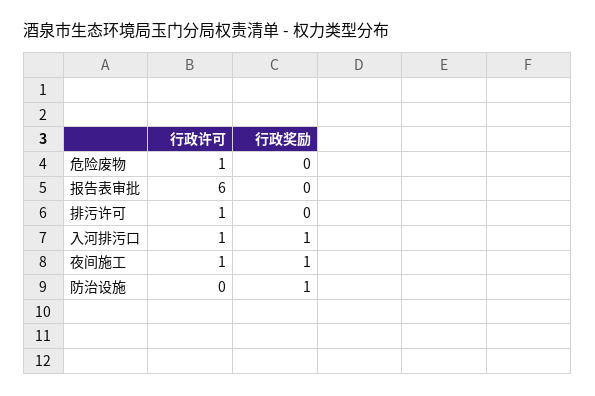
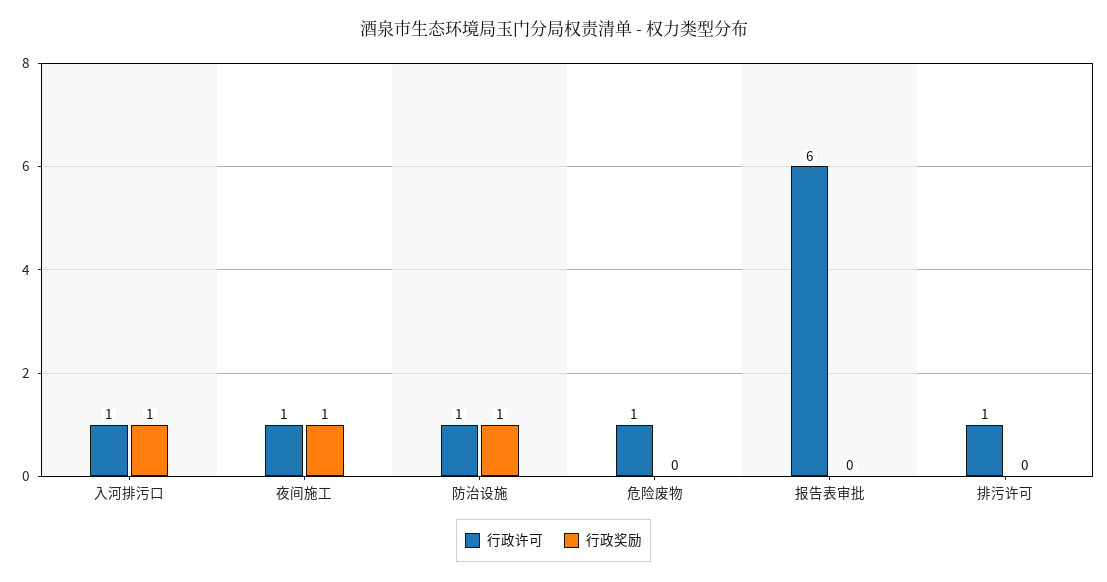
  {
    "行政许可": {
      "危险废物": 1,
      "报告表审批": 6,
      "排污许可": 1,
      "入河排污口": 1,
      "夜间施工": 1,
-     "防治设施": 0
+     "防治设施": 1
    },
    "行政奖励": {
      "危险废物": 0,
      "报告表审批": 0,
      "排污许可": 0,
      "入河排污口": 1,
      "夜间施工": 1,
      "防治设施": 1
    }
  }

